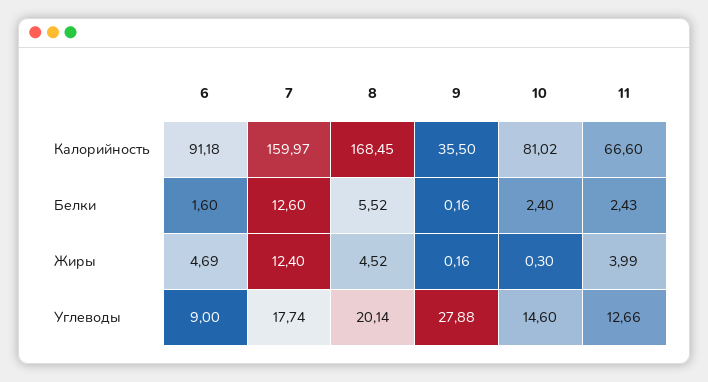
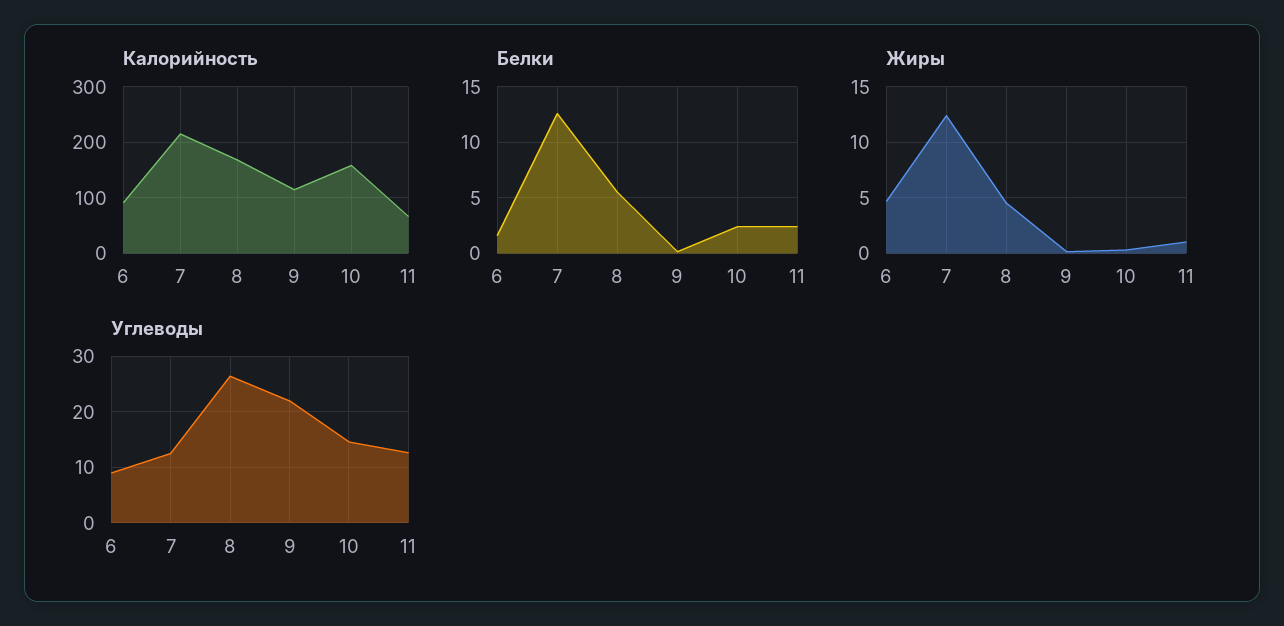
  {
    "Калорийность": {
      "6": 91.18,
-     "7": 159.97,
+     "7": 220,
      "8": 168.45,
-     "9": 35.5,
+     "9": 120,
-     "10": 81.02,
+     "10": 160,
      "11": 66.6
    },
    "Белки": {
      "6": 1.6,
      "7": 12.6,
      "8": 5.52,
      "9": 0.16,
      "10": 2.4,
      "11": 2.43
    },
    "Жиры": {
      "6": 4.69,
      "7": 12.4,
      "8": 4.52,
      "9": 0.16,
      "10": 0.3,
-     "11": 3.99
+     "11": 1
    },
    "Углеводы": {
      "6": 9,
-     "7": 17.74,
+     "7": 12,
-     "8": 20.14,
+     "8": 26,
-     "9": 27.88,
+     "9": 22,
      "10": 14.6,
      "11": 12.66
    }
  }

